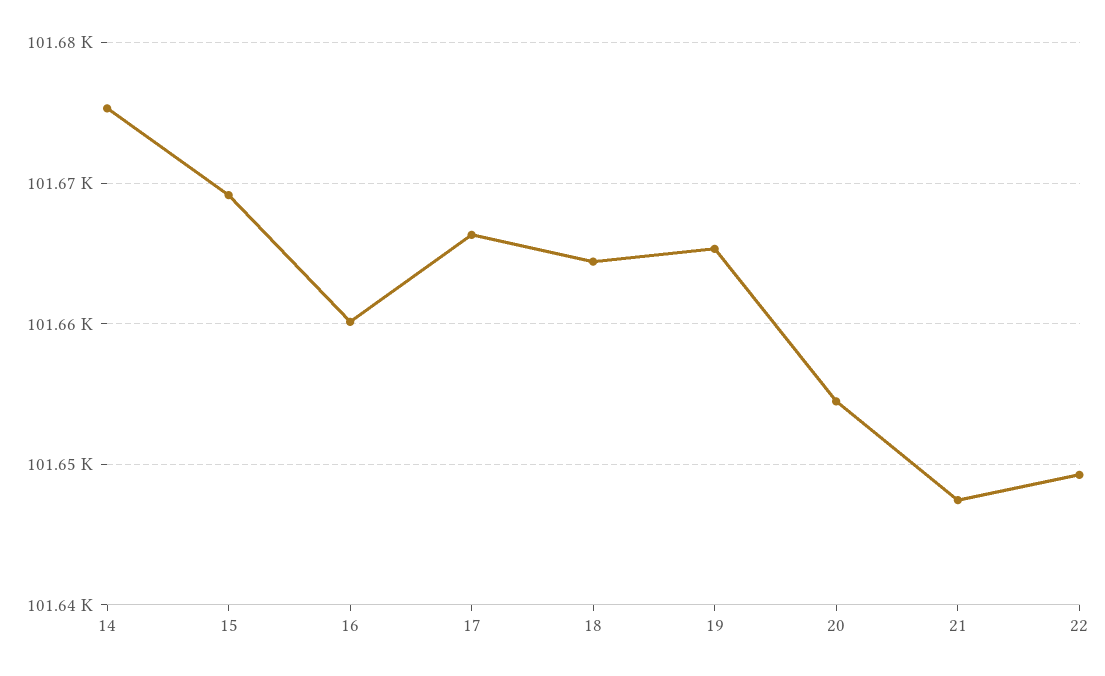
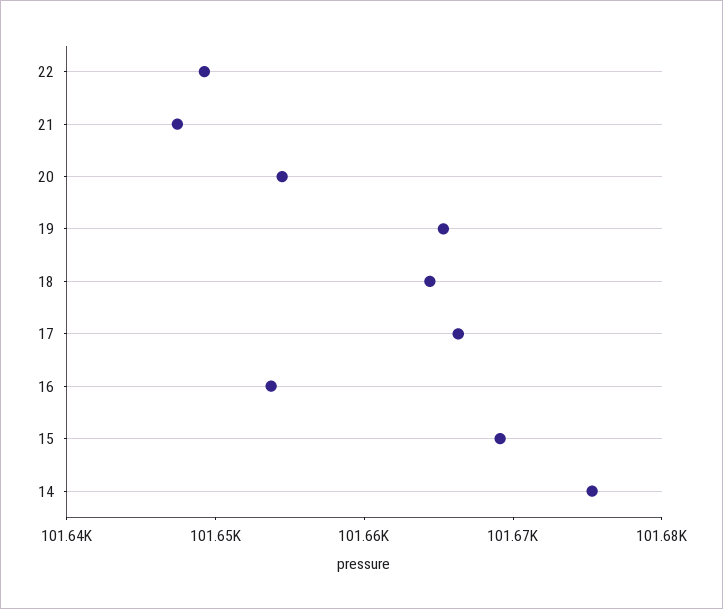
  {
    "14": 101675,
    "15": 101669,
-   "16": 101660,
+   "16": 101654,
    "17": 101666,
    "18": 101664,
    "19": 101665,
    "20": 101654,
    "21": 101647,
    "22": 101649
  }

